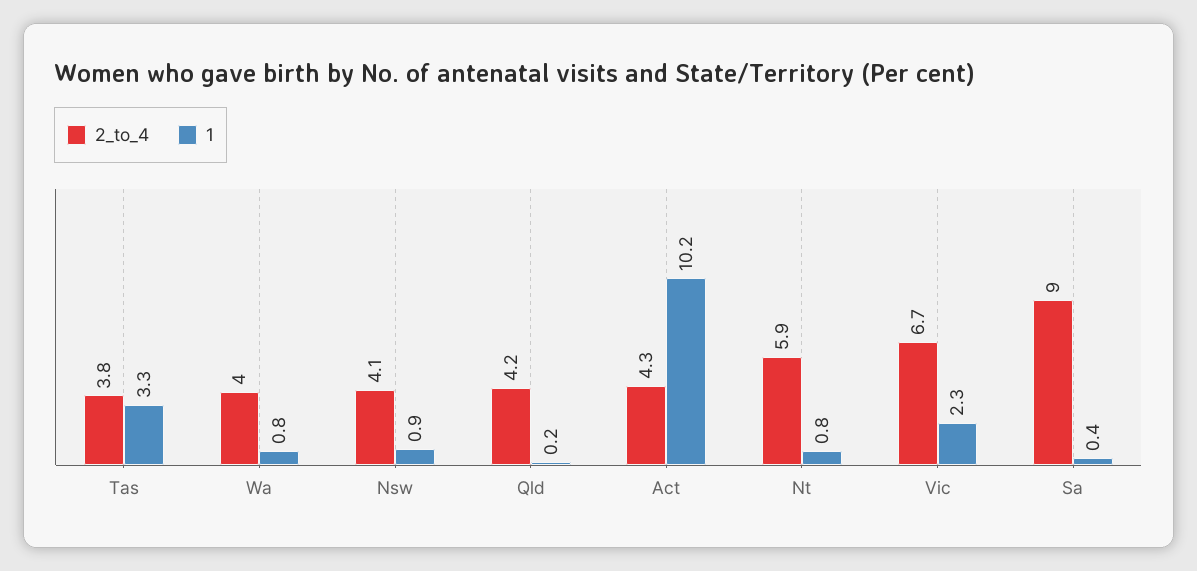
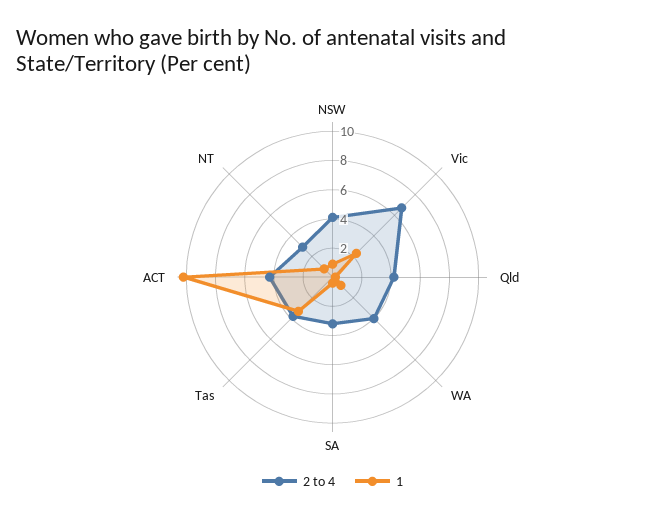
  {
    "2_to_4": {
      "Tas": 3.8,
      "Wa": 4,
      "Nsw": 4.1,
      "Qld": 4.2,
      "Act": 4.3,
-     "Nt": 5.9,
+     "Nt": 3,
      "Vic": 6.7,
-     "Sa": 9
+     "Sa": 3
    },
    "1": {
      "Tas": 3.3,
      "Wa": 0.8,
      "Nsw": 0.9,
      "Qld": 0.2,
      "Act": 10.2,
      "Nt": 0.8,
      "Vic": 2.3,
      "Sa": 0.4
    }
  }

